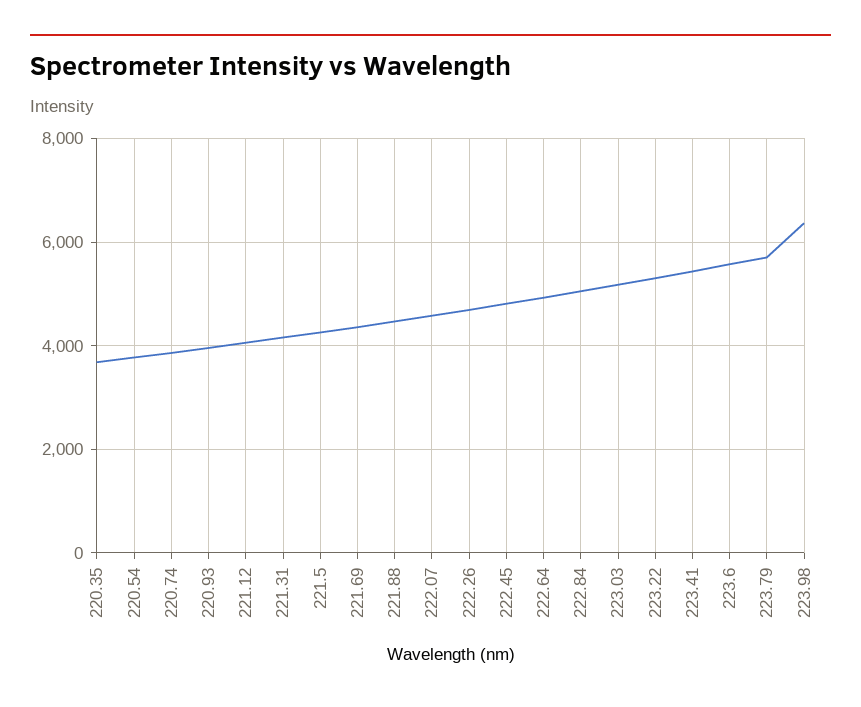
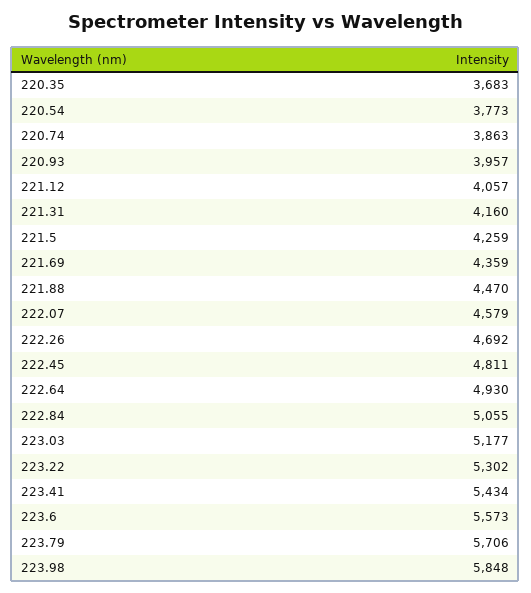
  {
    "220.35": 3683,
    "220.54": 3773,
    "220.74": 3863,
    "220.93": 3957,
    "221.12": 4057,
    "221.31": 4160,
    "221.5": 4259,
    "221.69": 4359,
    "221.88": 4470,
    "222.07": 4579,
    "222.26": 4692,
    "222.45": 4811,
    "222.64": 4930,
    "222.84": 5055,
    "223.03": 5177,
    "223.22": 5302,
    "223.41": 5434,
    "223.6": 5573,
    "223.79": 5706,
-   "223.98": 6400
+   "223.98": 5848
  }

